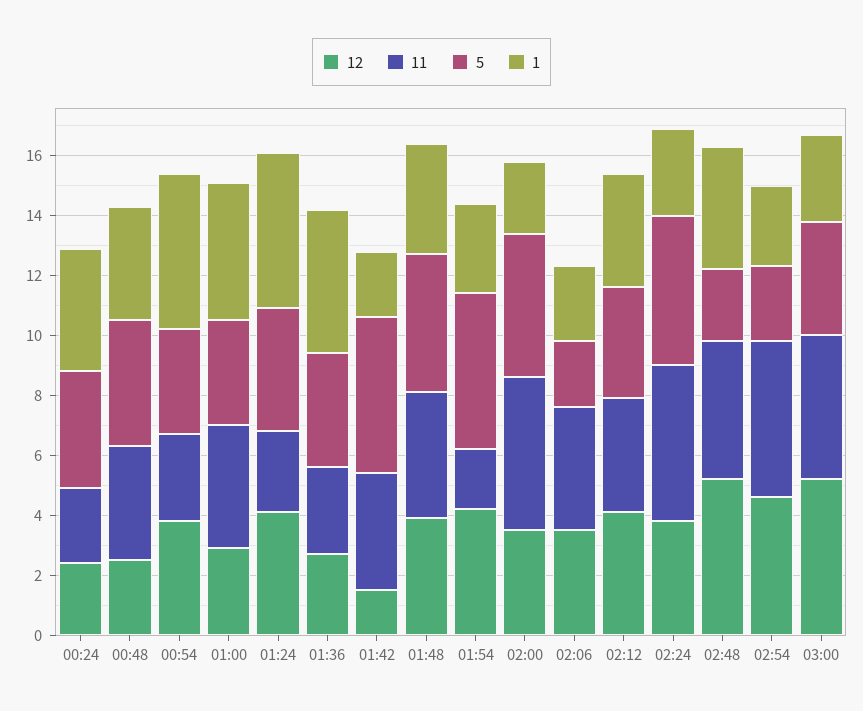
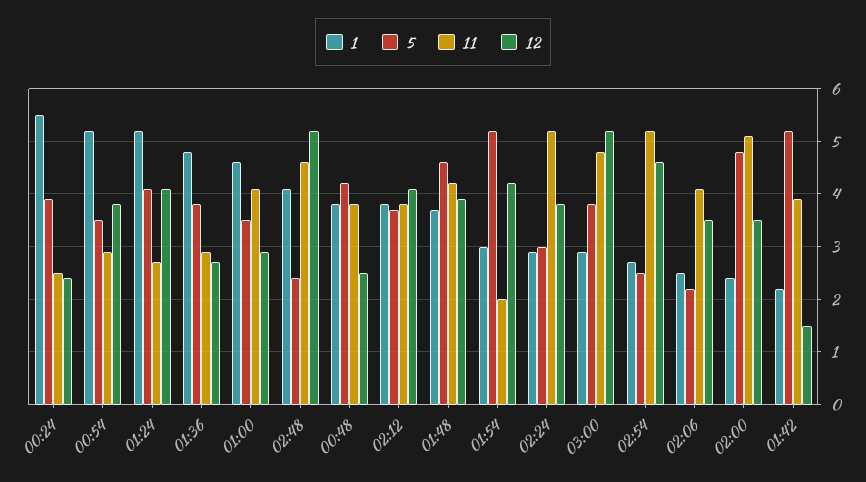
  {
    "12": {
      "00:24": 2.5,
      "00:48": 2.5,
      "00:54": 4,
      "01:00": 3,
      "01:24": 4,
      "01:36": 2.5,
      "01:42": 1.5,
      "01:48": 4,
      "01:54": 4,
      "02:00": 3.5,
      "02:06": 3.5,
      "02:12": 4,
      "02:24": 4,
      "02:48": 5,
      "02:54": 4.5,
      "03:00": 5
    },
    "11": {
      "00:24": 2.5,
      "00:48": 4,
      "00:54": 3,
      "01:00": 4,
      "01:24": 2.5,
      "01:36": 3,
      "01:42": 4,
      "01:48": 4,
      "01:54": 2,
      "02:00": 5,
      "02:06": 4,
      "02:12": 4,
      "02:24": 5,
      "02:48": 4.5,
      "02:54": 5,
      "03:00": 5
    },
    "5": {
      "00:24": 4,
      "00:48": 4,
      "00:54": 3.5,
      "01:00": 3.5,
      "01:24": 4,
      "01:36": 4,
      "01:42": 5,
      "01:48": 4.5,
      "01:54": 5,
      "02:00": 5,
      "02:06": 2,
      "02:12": 3.5,
-     "02:24": 5,
+     "02:24": 3,
      "02:48": 2.5,
      "02:54": 2.5,
      "03:00": 4
    },
    "1": {
-     "00:24": 4,
+     "00:24": 5.5,
      "00:48": 4,
      "00:54": 5,
      "01:00": 4.5,
      "01:24": 5,
      "01:36": 5,
      "01:42": 2,
      "01:48": 3.5,
      "01:54": 3,
      "02:00": 2.5,
      "02:06": 2.5,
      "02:12": 4,
      "02:24": 3,
      "02:48": 4,
      "02:54": 2.5,
      "03:00": 3
    }
  }

